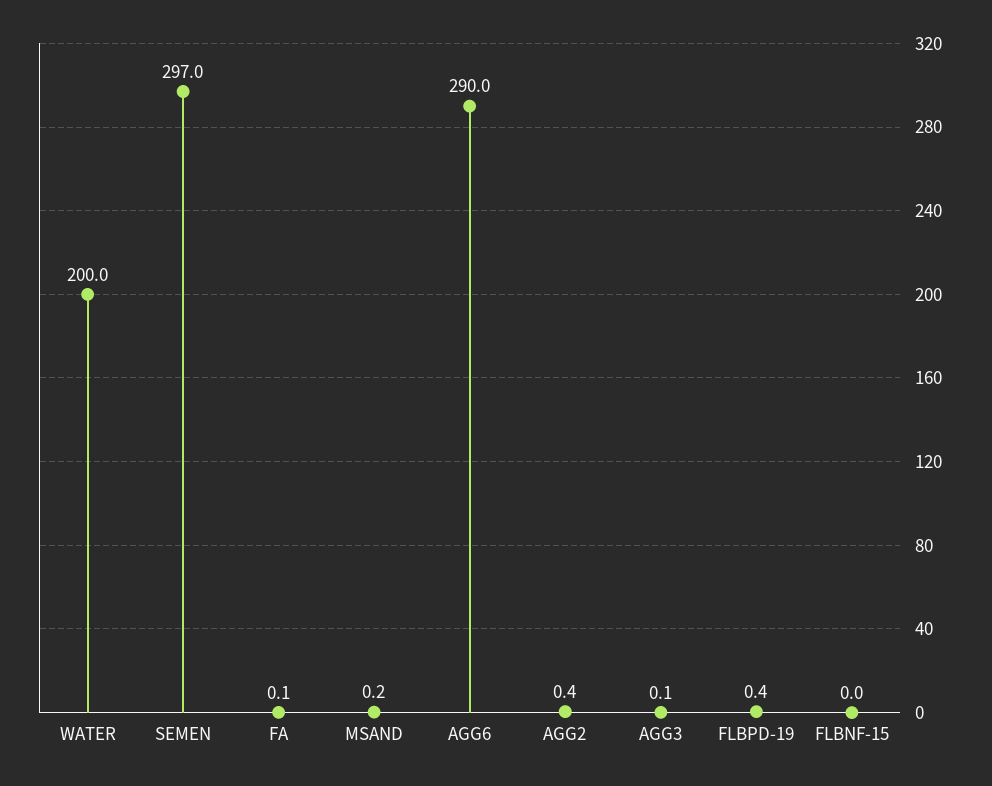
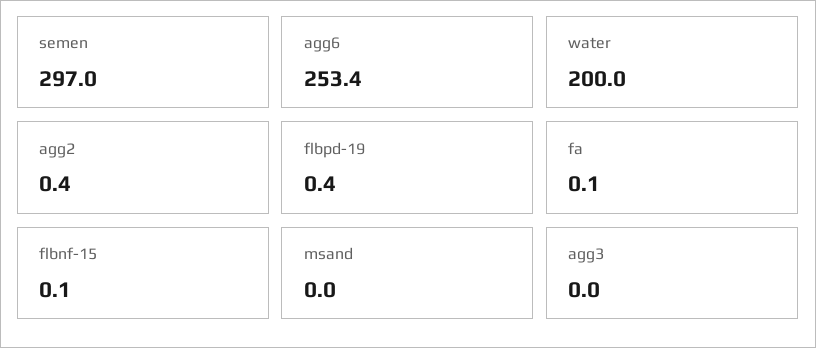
  {
    "WATER": 200,
    "SEMEN": 297,
    "FA": 0.1,
-   "MSAND": 0.2,
+   "MSAND": 0,
-   "AGG6": 290,
+   "AGG6": 253.4,
    "AGG2": 0.4,
-   "AGG3": 0.1,
+   "AGG3": 0,
    "FLBPD-19": 0.4,
-   "FLBNF-15": 0
+   "FLBNF-15": 0.1
  }

